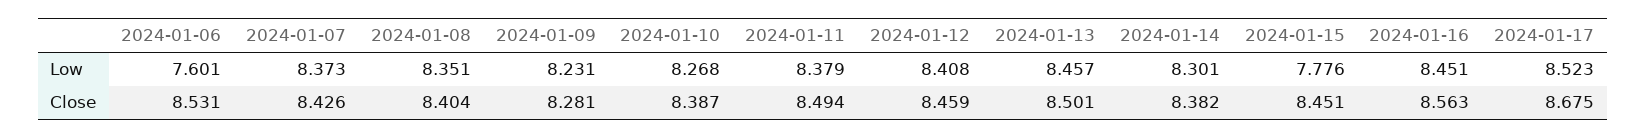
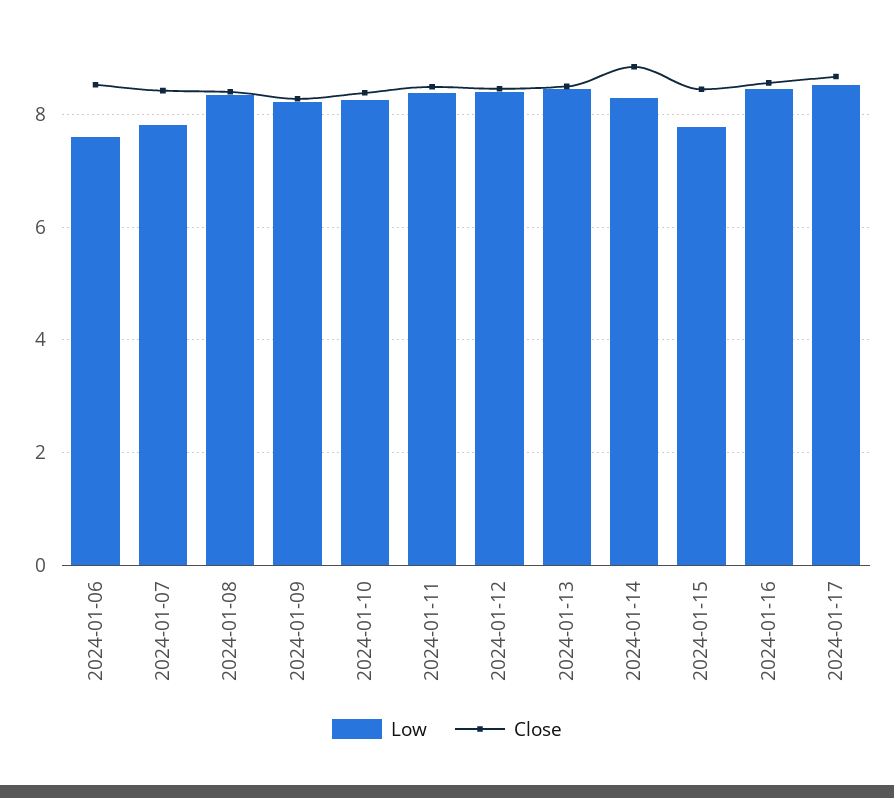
  {
    "Low": {
      "2024-01-06": 7.601,
-     "2024-01-07": 8.373,
+     "2024-01-07": 7.8,
      "2024-01-08": 8.351,
      "2024-01-09": 8.231,
      "2024-01-10": 8.268,
      "2024-01-11": 8.379,
      "2024-01-12": 8.408,
      "2024-01-13": 8.457,
      "2024-01-14": 8.301,
      "2024-01-15": 7.776,
      "2024-01-16": 8.451,
      "2024-01-17": 8.523
    },
    "Close": {
      "2024-01-06": 8.531,
      "2024-01-07": 8.426,
      "2024-01-08": 8.404,
      "2024-01-09": 8.281,
      "2024-01-10": 8.387,
      "2024-01-11": 8.494,
      "2024-01-12": 8.459,
      "2024-01-13": 8.501,
-     "2024-01-14": 8.382,
+     "2024-01-14": 8.8,
      "2024-01-15": 8.451,
      "2024-01-16": 8.563,
      "2024-01-17": 8.675
    }
  }

